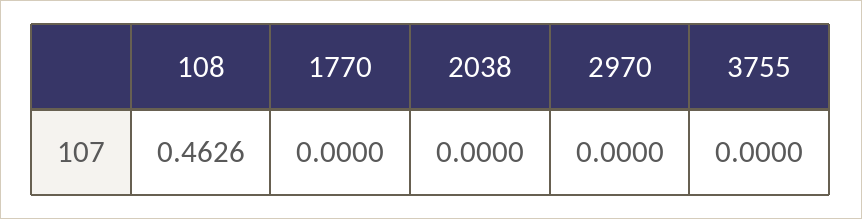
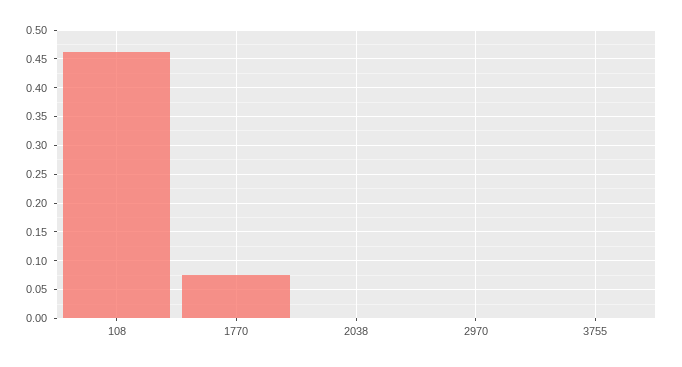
  {
    "108": 0.4626,
-   "1770": 0,
+   "1770": 0.075,
    "2038": 0,
    "2970": 0,
    "3755": 0
  }

